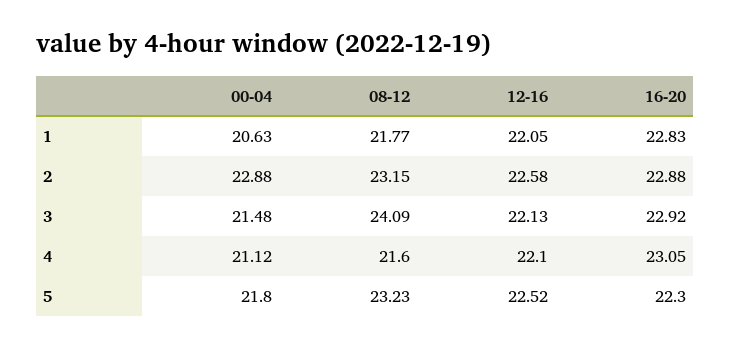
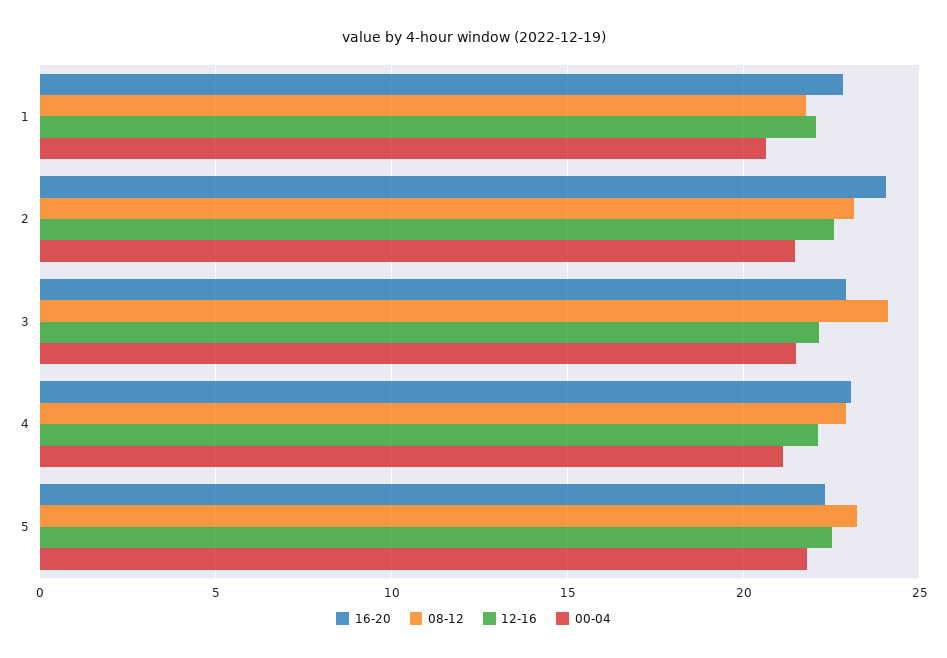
  {
    "00-04": {
      "1": 20.63,
-     "2": 22.88,
+     "2": 21.5,
      "3": 21.48,
      "4": 21.12,
      "5": 21.8
    },
    "08-12": {
      "1": 21.77,
      "2": 23.15,
      "3": 24.09,
-     "4": 21.6,
+     "4": 23,
      "5": 23.23
    },
    "12-16": {
      "1": 22.05,
      "2": 22.58,
      "3": 22.13,
      "4": 22.1,
      "5": 22.52
    },
    "16-20": {
      "1": 22.83,
-     "2": 22.88,
+     "2": 24,
      "3": 22.92,
      "4": 23.05,
      "5": 22.3
    }
  }

